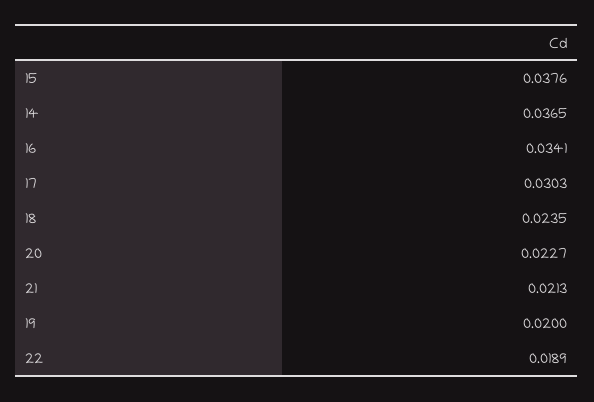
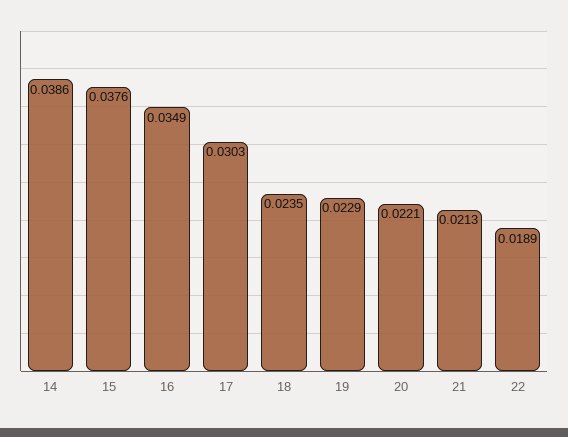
  {
    "15": 0.0376,
-   "14": 0.0365,
+   "14": 0.0386,
-   "16": 0.0341,
+   "16": 0.0349,
    "17": 0.0303,
    "18": 0.0235,
-   "20": 0.0227,
+   "20": 0.0221,
    "21": 0.0213,
-   "19": 0.02,
+   "19": 0.0229,
    "22": 0.0189
  }

